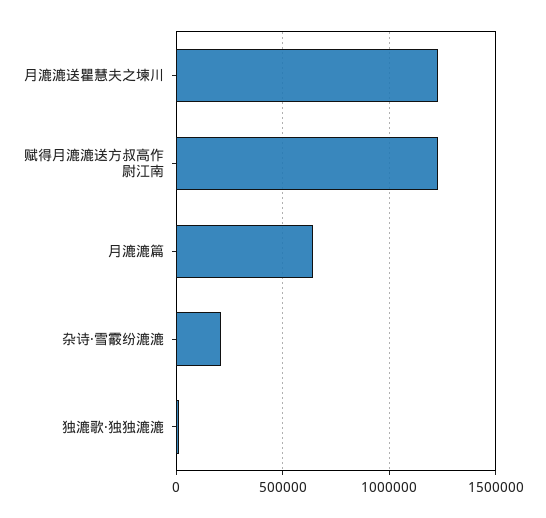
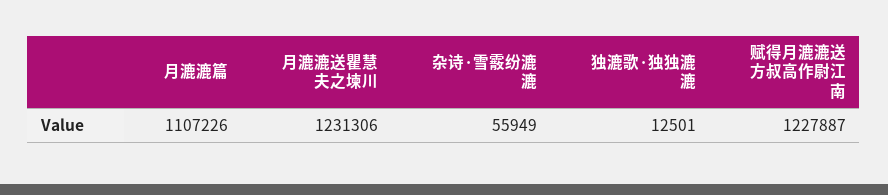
  {
    "月漉漉送瞿慧夫之堜川": 1231306,
    "赋得月漉漉送方叔高作尉江南": 1227887,
-   "月漉漉篇": 650000,
+   "月漉漉篇": 1107226,
-   "杂诗·雪霰纷漉漉": 200000,
+   "杂诗·雪霰纷漉漉": 55949,
    "独漉歌·独独漉漉": 12501
  }

